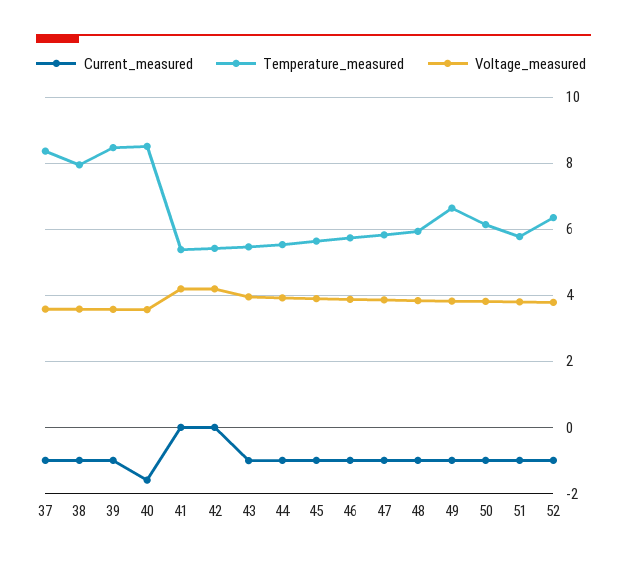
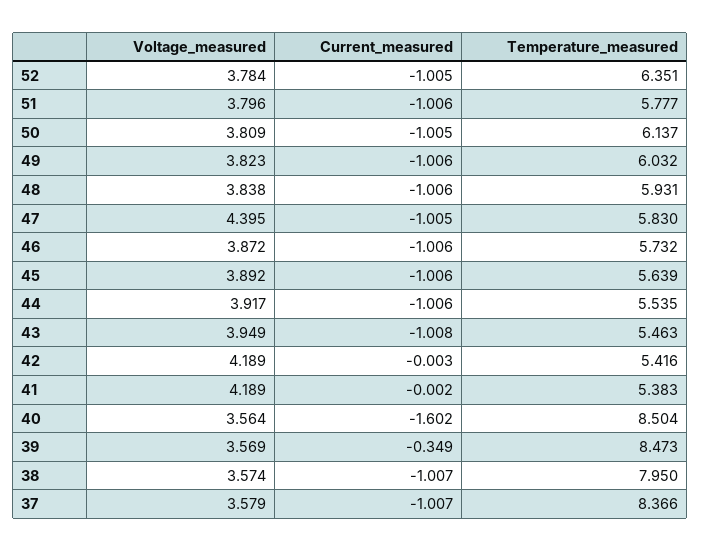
  {
    "Current_measured": {
      "37": -1.007,
      "38": -1.007,
-     "39": -1,
+     "39": -0.349,
      "40": -1.602,
      "41": -0.002,
      "42": -0.003,
      "43": -1.008,
      "44": -1.006,
      "45": -1.006,
      "46": -1.006,
      "47": -1.005,
      "48": -1.006,
      "49": -1.006,
      "50": -1.005,
      "51": -1.006,
      "52": -1.005
    },
    "Temperature_measured": {
      "37": 8.366,
      "38": 7.95,
      "39": 8.473,
      "40": 8.504,
      "41": 5.383,
      "42": 5.416,
      "43": 5.463,
      "44": 5.535,
      "45": 5.639,
      "46": 5.732,
      "47": 5.83,
      "48": 5.931,
-     "49": 6.6,
+     "49": 6.032,
      "50": 6.137,
      "51": 5.777,
      "52": 6.351
    },
    "Voltage_measured": {
      "37": 3.579,
      "38": 3.574,
      "39": 3.569,
      "40": 3.564,
      "41": 4.189,
      "42": 4.189,
      "43": 3.949,
      "44": 3.917,
      "45": 3.892,
      "46": 3.872,
-     "47": 3.8,
+     "47": 4.395,
      "48": 3.838,
      "49": 3.823,
      "50": 3.809,
      "51": 3.796,
      "52": 3.784
    }
  }

